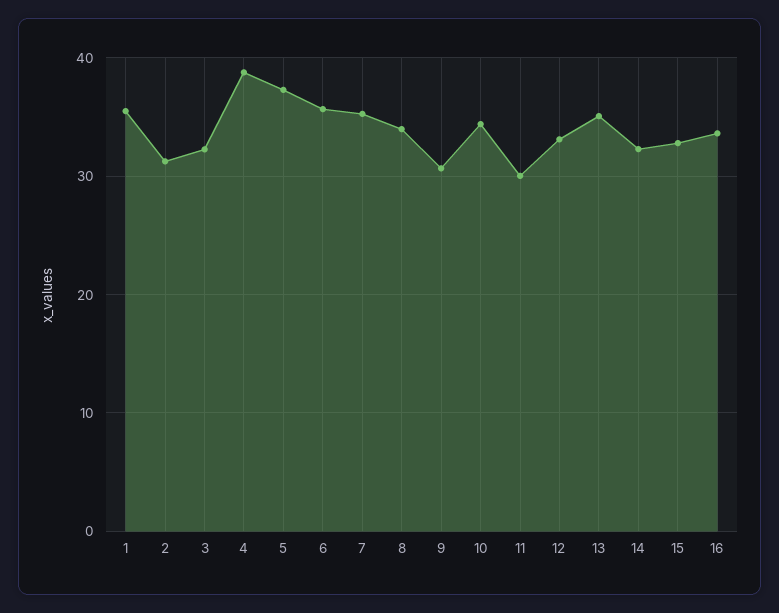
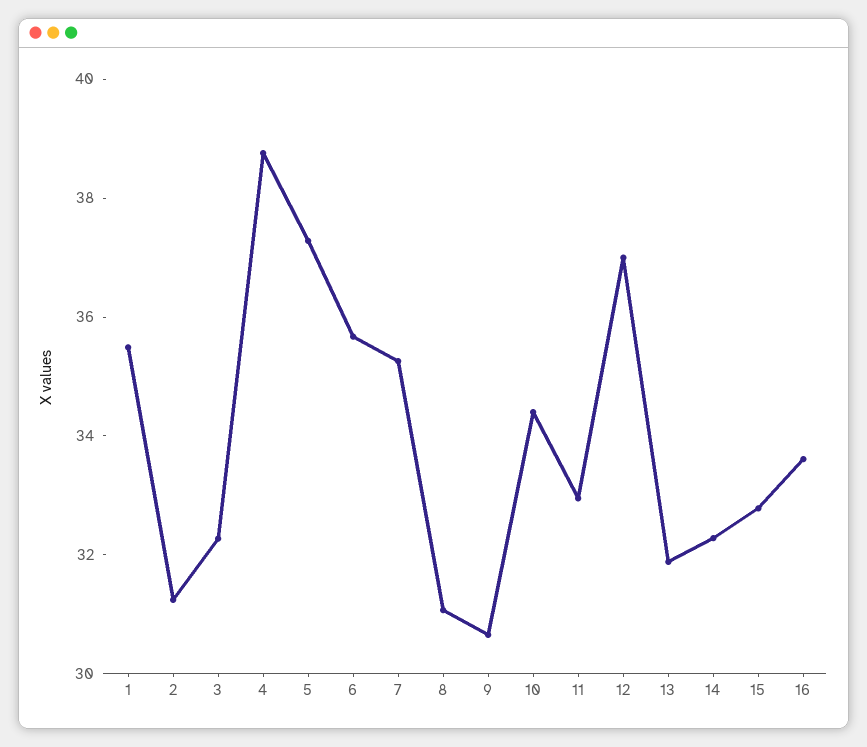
  {
    "1": 35.5,
    "2": 31,
    "3": 32.5,
    "4": 39,
    "5": 37.5,
    "6": 35.5,
    "7": 35.5,
-   "8": 34,
+   "8": 31,
    "9": 30.5,
    "10": 34.5,
-   "11": 30,
+   "11": 33,
-   "12": 33,
+   "12": 37,
-   "13": 35,
+   "13": 32,
    "14": 32.5,
    "15": 33,
    "16": 33.5
  }

